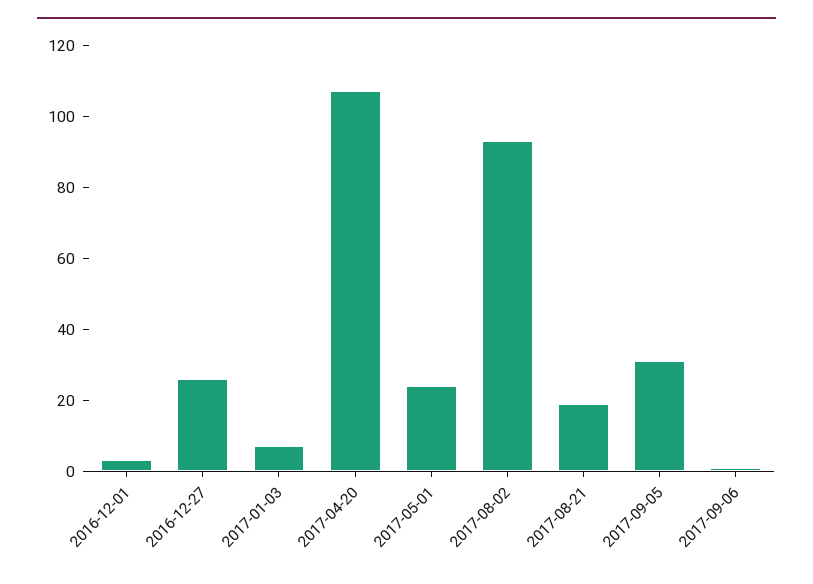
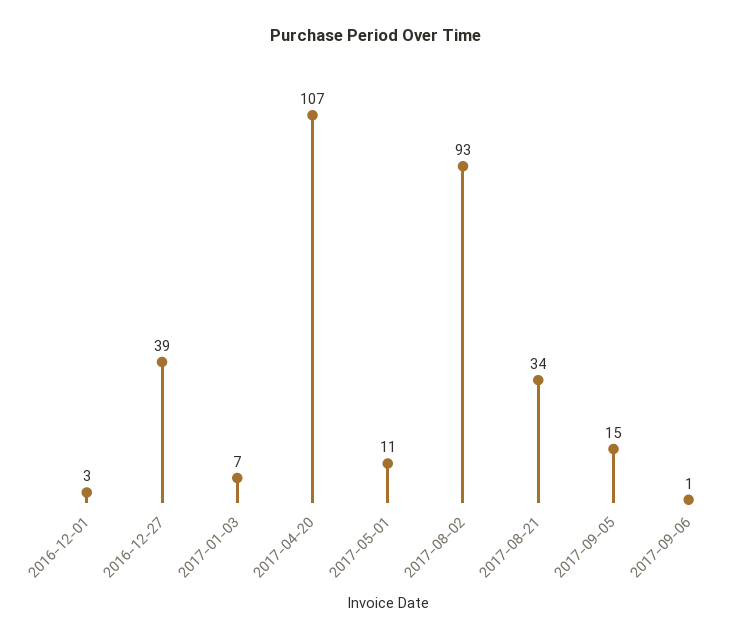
  {
    "2016-12-01": 3,
-   "2016-12-27": 25,
+   "2016-12-27": 39,
    "2017-01-03": 7,
    "2017-04-20": 107,
-   "2017-05-01": 25,
+   "2017-05-01": 11,
    "2017-08-02": 93,
-   "2017-08-21": 20,
+   "2017-08-21": 34,
-   "2017-09-05": 30,
+   "2017-09-05": 15,
    "2017-09-06": 1
  }

